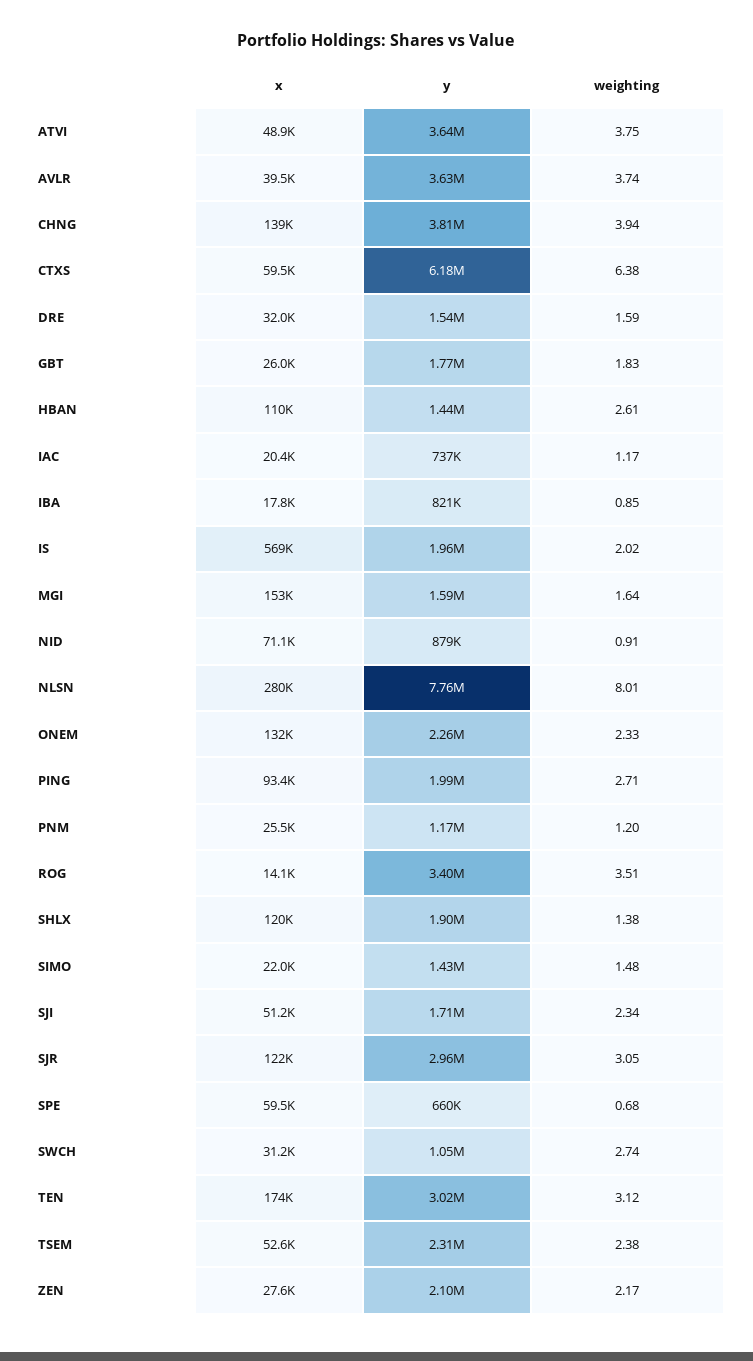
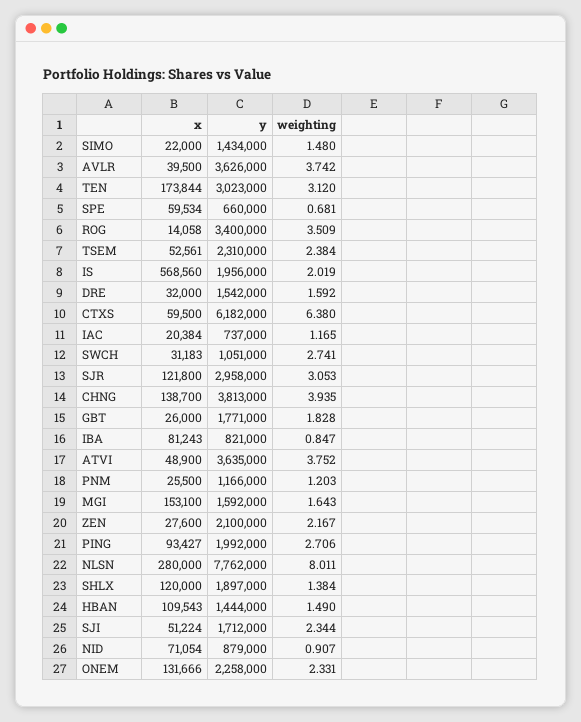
  {
    "x": {
      "ATVI": 48900,
      "AVLR": 39500,
      "CHNG": 138700,
      "CTXS": 59500,
      "DRE": 32000,
      "GBT": 26000,
      "HBAN": 109543,
      "IAC": 20384,
-     "IBA": 17800,
+     "IBA": 81243,
      "IS": 568560,
      "MGI": 153100,
      "NID": 71054,
      "NLSN": 280000,
      "ONEM": 131666,
      "PING": 93427,
      "PNM": 25500,
      "ROG": 14058,
      "SHLX": 120000,
      "SIMO": 22000,
      "SJI": 51224,
      "SJR": 121800,
      "SPE": 59534,
      "SWCH": 31183,
      "TEN": 173844,
      "TSEM": 52561,
      "ZEN": 27600
    },
    "y": {
      "ATVI": 3635000,
      "AVLR": 3626000,
      "CHNG": 3813000,
      "CTXS": 6182000,
      "DRE": 1542000,
      "GBT": 1771000,
      "HBAN": 1444000,
      "IAC": 737000,
      "IBA": 821000,
      "IS": 1956000,
      "MGI": 1592000,
      "NID": 879000,
      "NLSN": 7762000,
      "ONEM": 2258000,
      "PING": 1992000,
      "PNM": 1166000,
      "ROG": 3400000,
      "SHLX": 1897000,
      "SIMO": 1434000,
      "SJI": 1712000,
      "SJR": 2958000,
      "SPE": 660000,
      "SWCH": 1051000,
      "TEN": 3023000,
      "TSEM": 2310000,
      "ZEN": 2100000
    },
    "weighting": {
      "ATVI": 3.752,
      "AVLR": 3.742,
      "CHNG": 3.935,
      "CTXS": 6.38,
      "DRE": 1.592,
      "GBT": 1.828,
-     "HBAN": 2.61,
+     "HBAN": 1.49,
      "IAC": 1.165,
      "IBA": 0.847,
      "IS": 2.019,
      "MGI": 1.643,
      "NID": 0.907,
      "NLSN": 8.011,
      "ONEM": 2.331,
      "PING": 2.706,
      "PNM": 1.203,
      "ROG": 3.509,
      "SHLX": 1.384,
      "SIMO": 1.48,
      "SJI": 2.344,
      "SJR": 3.053,
      "SPE": 0.681,
      "SWCH": 2.741,
      "TEN": 3.12,
      "TSEM": 2.384,
      "ZEN": 2.167
    }
  }

